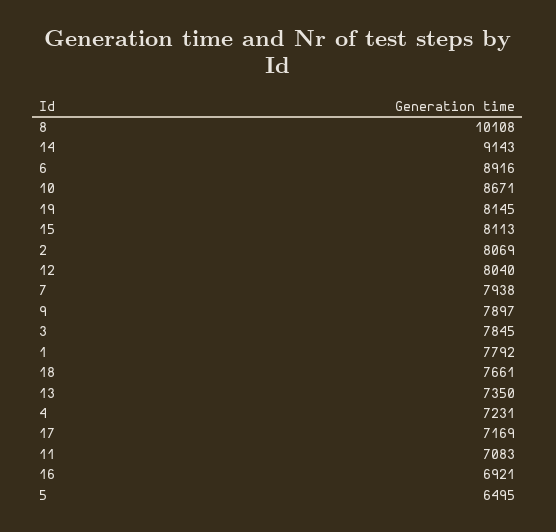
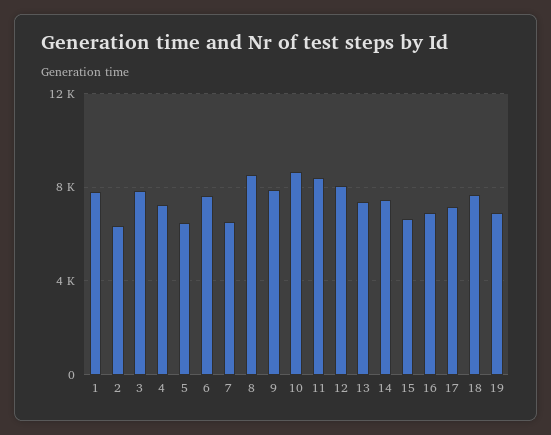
  {
-   "8": 10108,
+   "8": 8500,
-   "14": 9143,
+   "14": 7500,
-   "6": 8916,
+   "6": 7500,
    "10": 8671,
-   "19": 8145,
+   "19": 7000,
-   "15": 8113,
+   "15": 6500,
-   "2": 8069,
+   "2": 6500,
    "12": 8040,
-   "7": 7938,
+   "7": 6500,
    "9": 7897,
    "3": 7845,
    "1": 7792,
    "18": 7661,
    "13": 7350,
    "4": 7231,
    "17": 7169,
-   "11": 7083,
+   "11": 8500,
    "16": 6921,
    "5": 6495
  }

